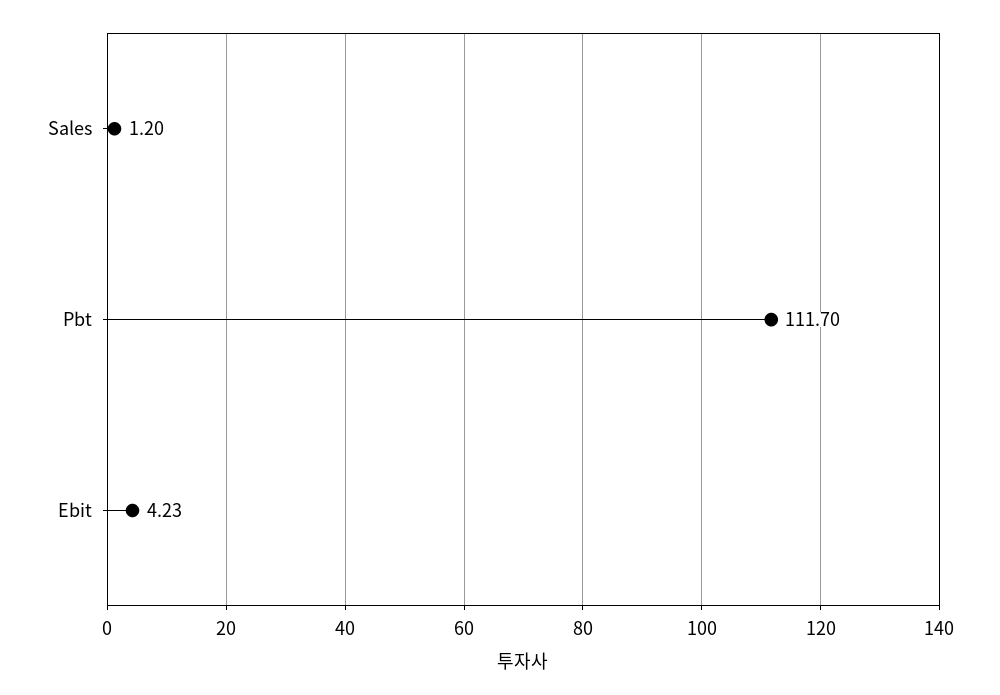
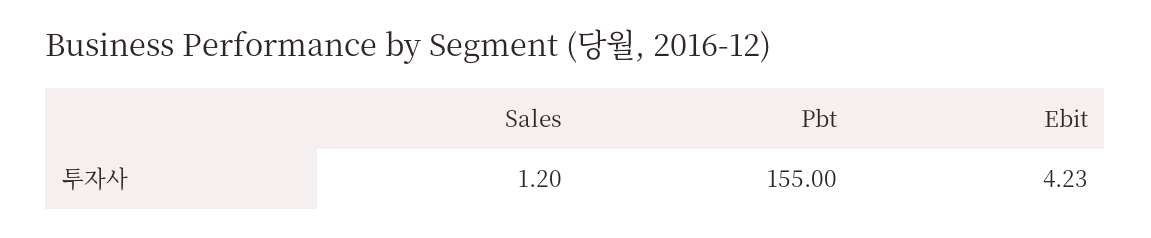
  {
    "Sales": 1.2,
-   "Pbt": 111.7,
+   "Pbt": 155,
    "Ebit": 4.23
  }

